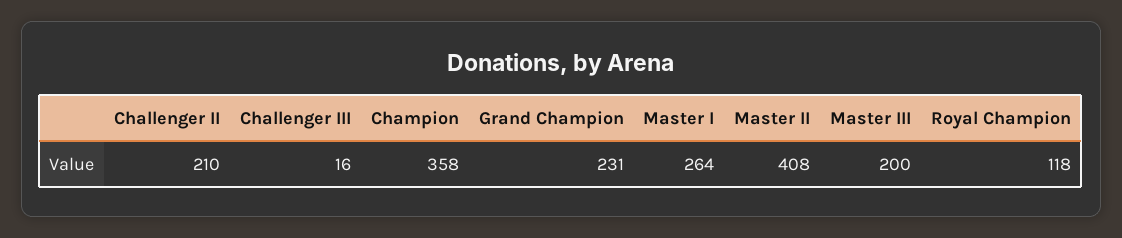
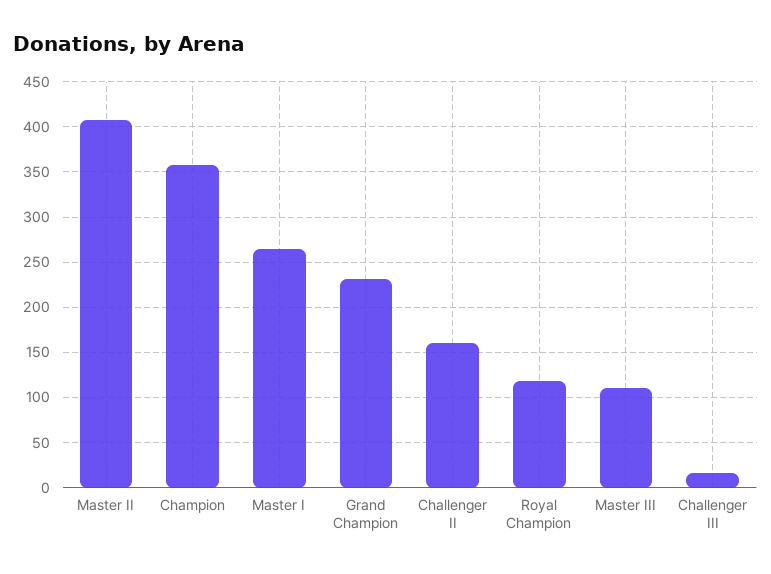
  {
-   "Challenger II": 210,
+   "Challenger II": 160,
    "Challenger III": 16,
    "Champion": 358,
    "Grand Champion": 231,
    "Master I": 264,
    "Master II": 408,
-   "Master III": 200,
+   "Master III": 110,
    "Royal Champion": 118
  }

